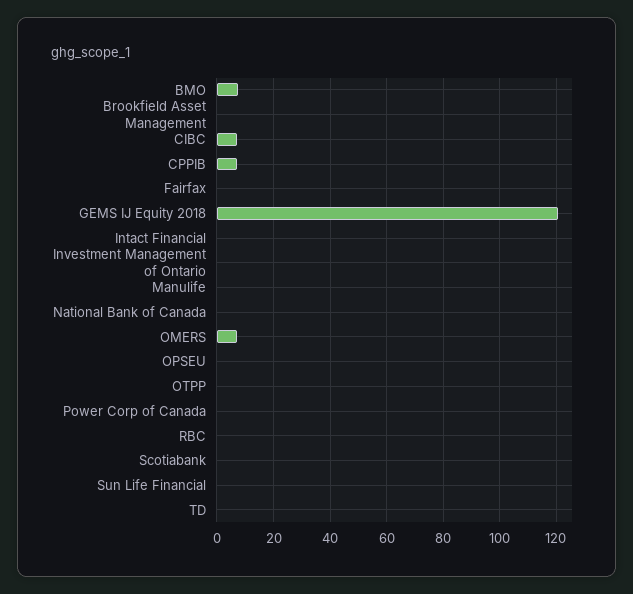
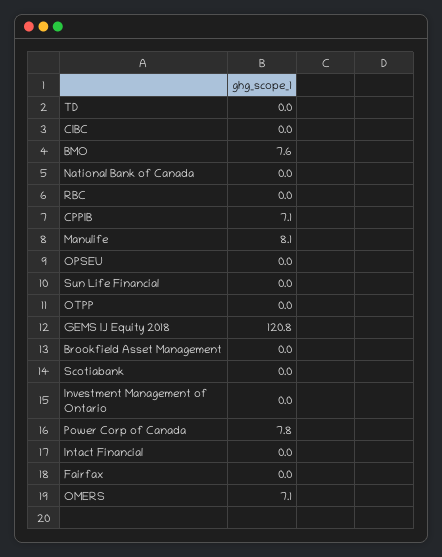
  {
    "BMO": 7.6,
    "Brookfield Asset Management": 0,
-   "CIBC": 7.5,
+   "CIBC": 0,
    "CPPIB": 7.1,
    "Fairfax": 0,
    "GEMS IJ Equity 2018": 120.8,
    "Intact Financial": 0,
    "Investment Management of Ontario": 0,
-   "Manulife": 0,
+   "Manulife": 8.1,
    "National Bank of Canada": 0,
    "OMERS": 7.1,
    "OPSEU": 0,
    "OTPP": 0,
-   "Power Corp of Canada": 0,
+   "Power Corp of Canada": 7.8,
    "RBC": 0,
    "Scotiabank": 0,
    "Sun Life Financial": 0,
    "TD": 0
  }

